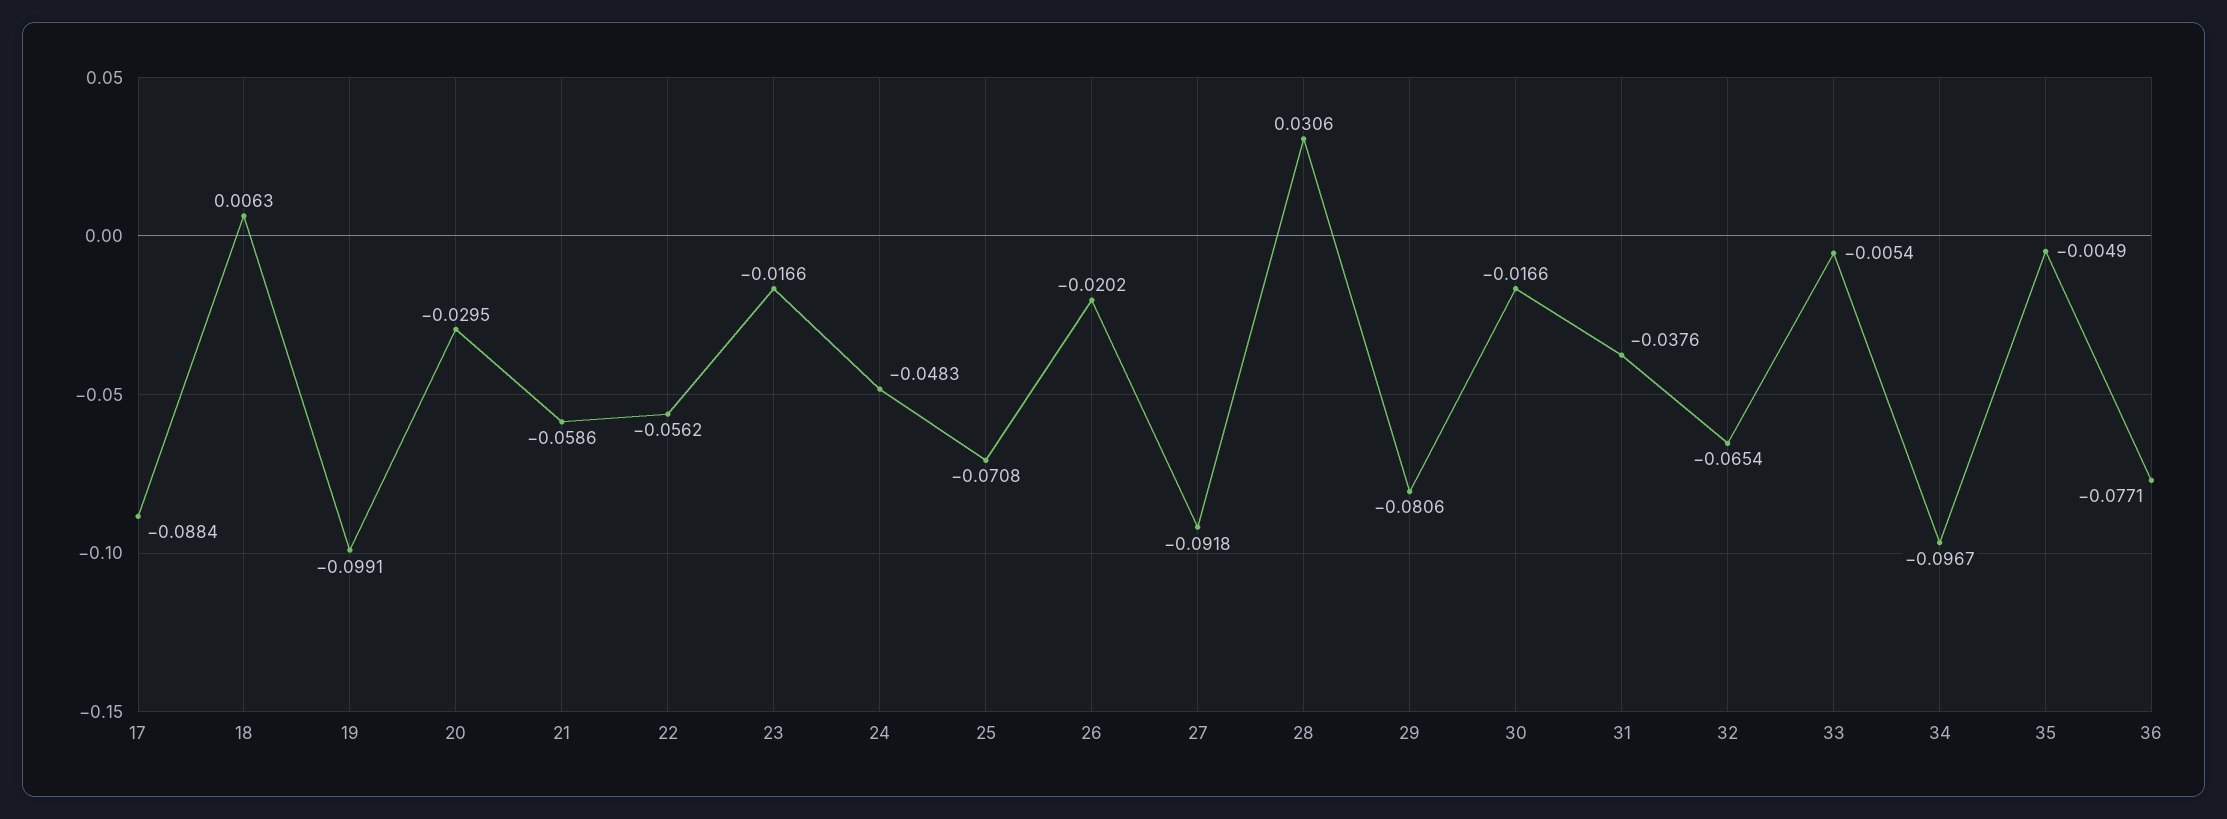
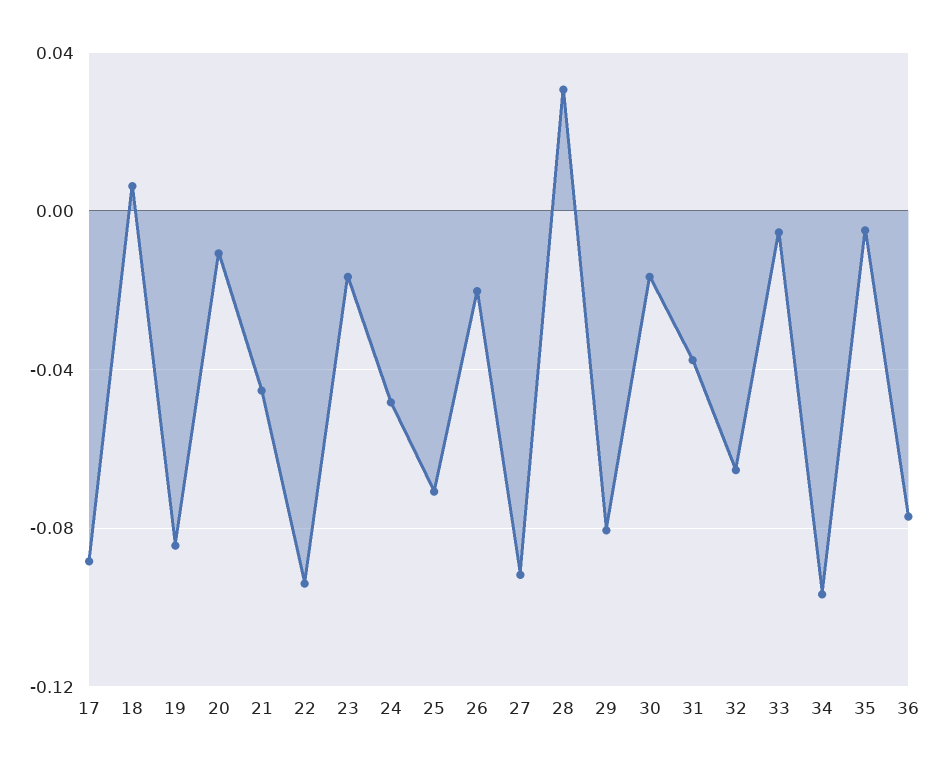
  {
    "17": -0.0884,
    "18": 0.0063,
-   "19": -0.0991,
+   "19": -0.085,
-   "20": -0.0295,
+   "20": -0.01,
-   "21": -0.0586,
+   "21": -0.045,
-   "22": -0.0562,
+   "22": -0.095,
    "23": -0.0166,
    "24": -0.0483,
    "25": -0.0708,
    "26": -0.0202,
    "27": -0.0918,
    "28": 0.0306,
    "29": -0.0806,
    "30": -0.0166,
    "31": -0.0376,
    "32": -0.0654,
    "33": -0.0054,
    "34": -0.0967,
    "35": -0.0049,
    "36": -0.0771
  }

